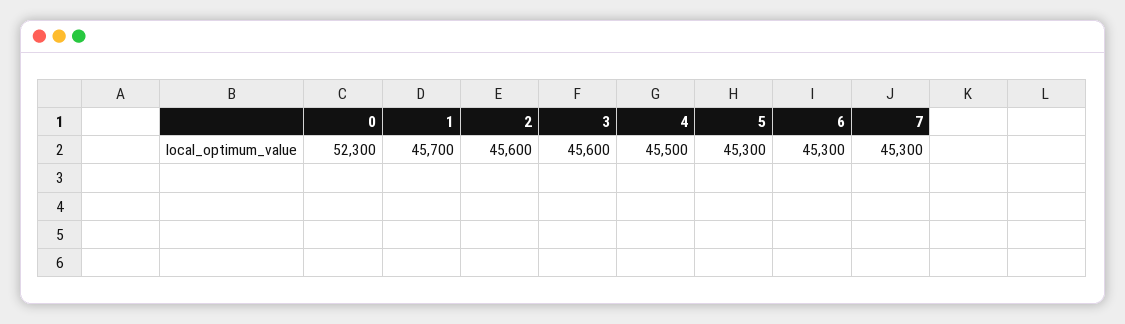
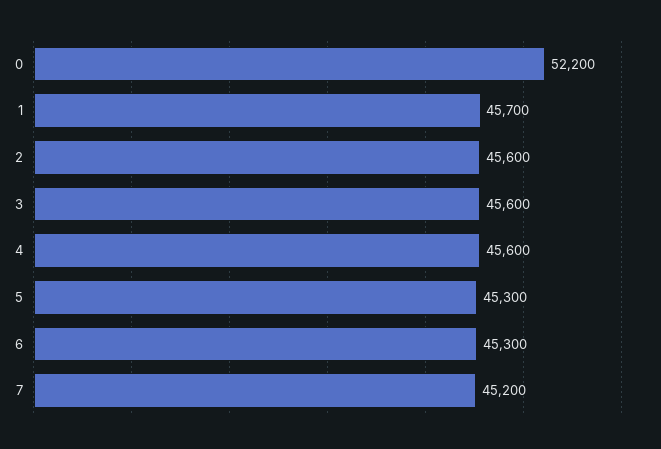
  {
-   "0": 52300,
+   "0": 52200,
    "1": 45700,
    "2": 45600,
    "3": 45600,
-   "4": 45500,
+   "4": 45600,
    "5": 45300,
    "6": 45300,
-   "7": 45300
+   "7": 45200
  }

